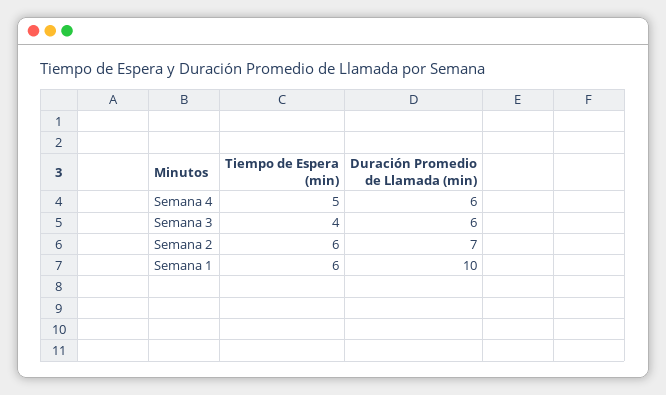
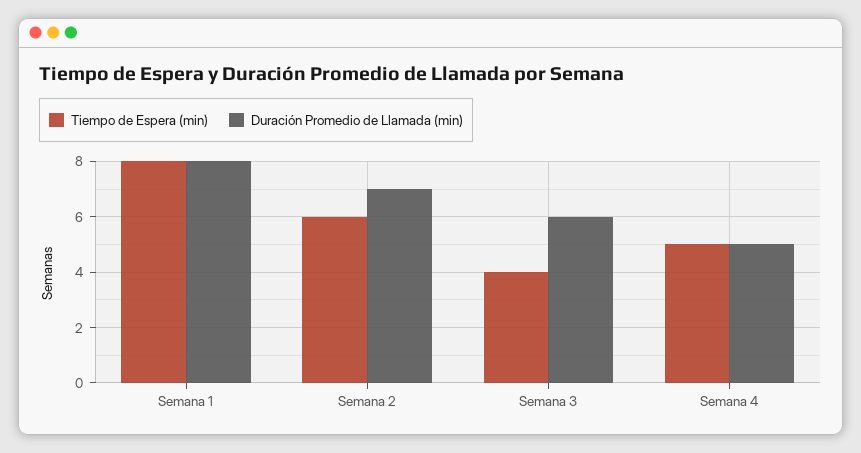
  {
    "Tiempo de Espera (min)": {
      "Semana 4": 5,
      "Semana 3": 4,
      "Semana 2": 6,
-     "Semana 1": 6
+     "Semana 1": 8
    },
    "Duración Promedio de Llamada (min)": {
-     "Semana 4": 6,
+     "Semana 4": 5,
      "Semana 3": 6,
      "Semana 2": 7,
-     "Semana 1": 10
+     "Semana 1": 8
    }
  }

